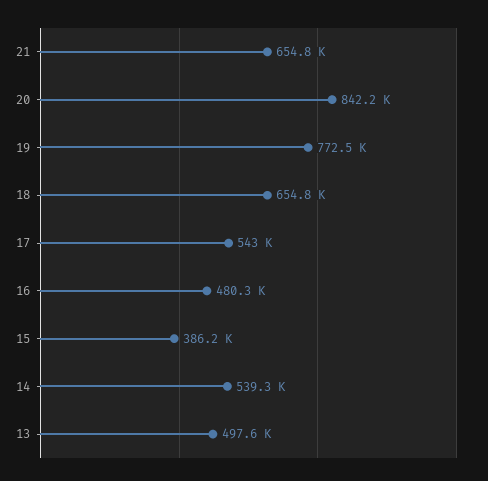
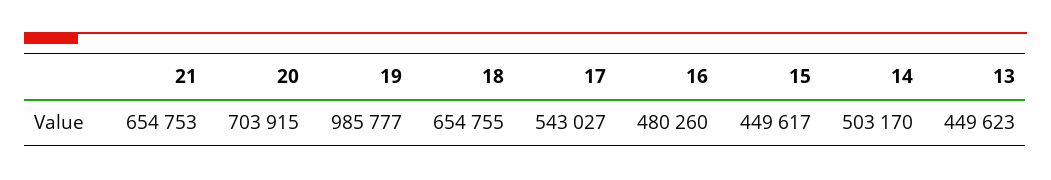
  {
    "21": 654753,
-   "20": 842200,
+   "20": 703915,
-   "19": 772500,
+   "19": 985777,
    "18": 654755,
    "17": 543027,
    "16": 480260,
-   "15": 386200,
+   "15": 449617,
-   "14": 539300,
+   "14": 503170,
-   "13": 497600
+   "13": 449623
  }

